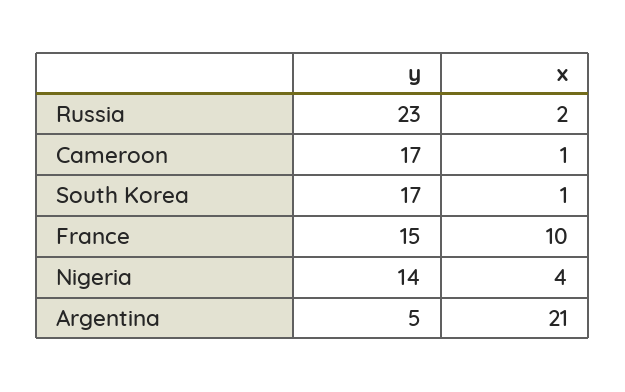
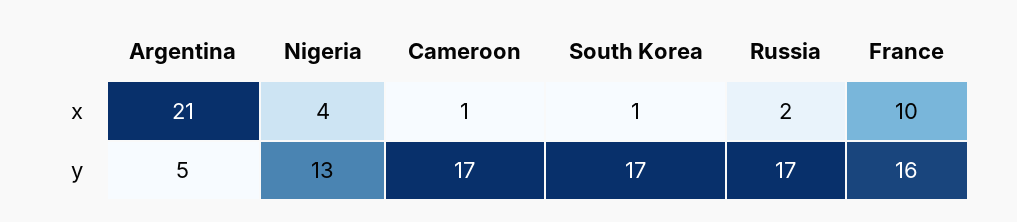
  {
    "y": {
-     "Russia": 23,
+     "Russia": 17,
      "Cameroon": 17,
      "South Korea": 17,
-     "France": 15,
+     "France": 16,
-     "Nigeria": 14,
+     "Nigeria": 13,
      "Argentina": 5
    },
    "x": {
      "Russia": 2,
      "Cameroon": 1,
      "South Korea": 1,
      "France": 10,
      "Nigeria": 4,
      "Argentina": 21
    }
  }

